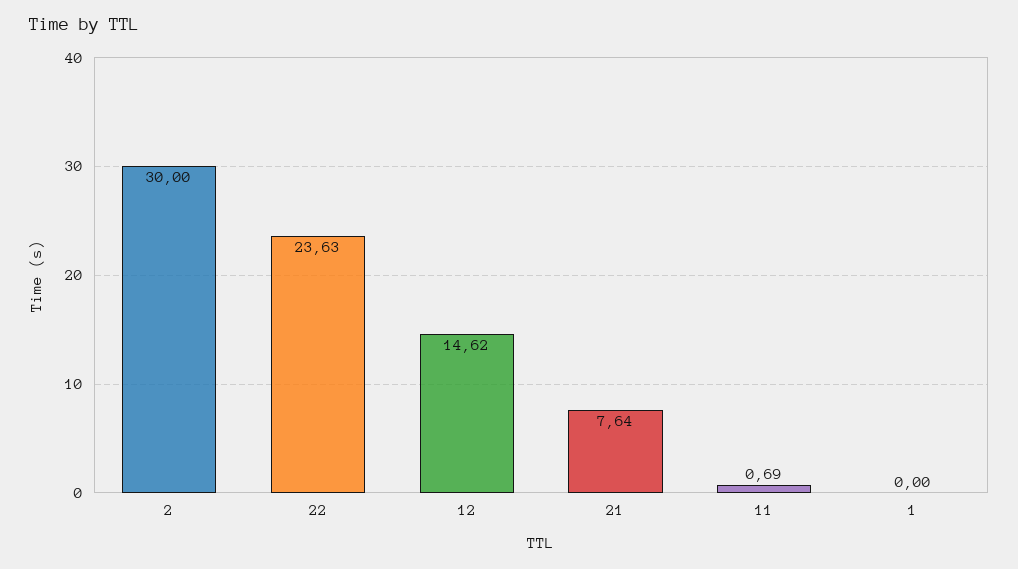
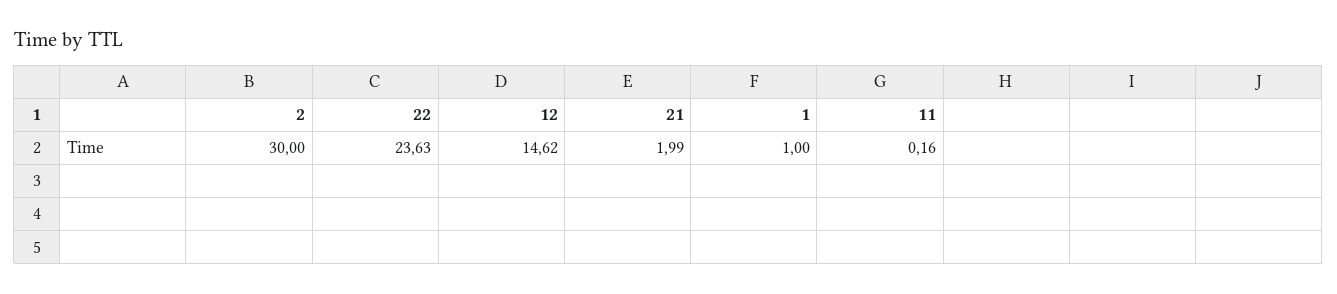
  {
    "2": 30,
    "22": 23.63,
    "12": 14.62,
-   "21": 7.64,
+   "21": 1.99,
-   "11": 0.69,
+   "11": 0.16,
-   "1": 0
+   "1": 1
  }

